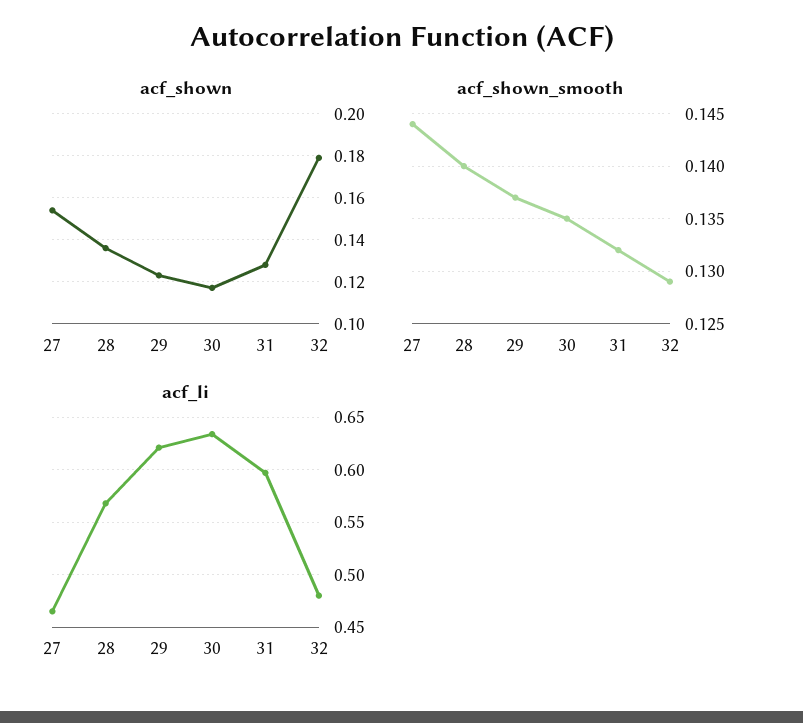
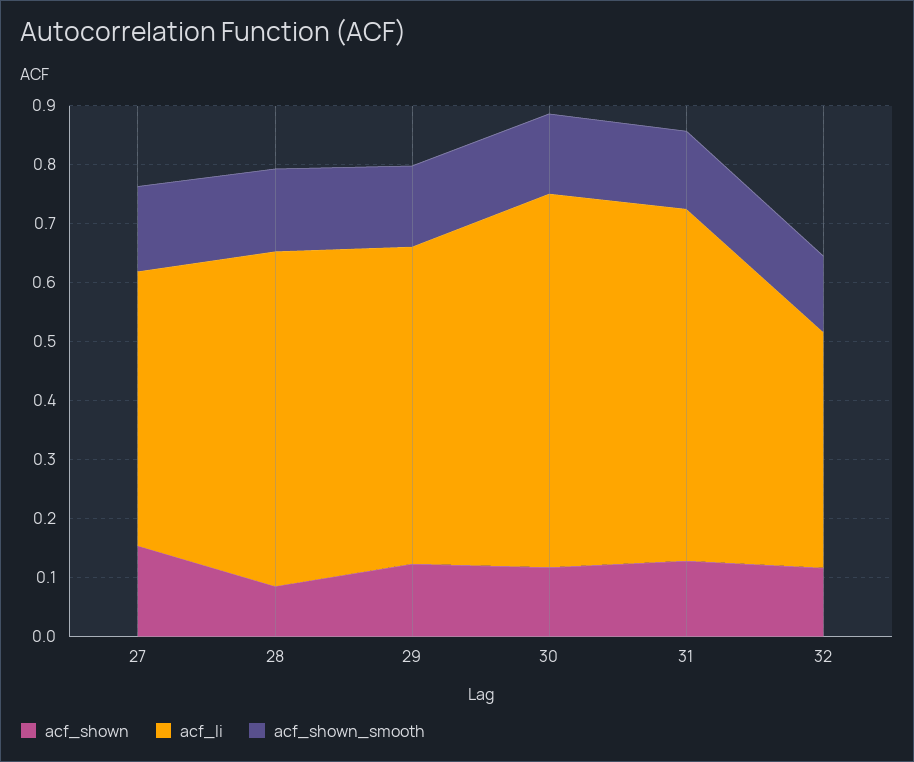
  {
    "acf_shown": {
      "27": 0.155,
-     "28": 0.135,
+     "28": 0.08,
      "29": 0.125,
      "30": 0.115,
      "31": 0.13,
-     "32": 0.18
+     "32": 0.12
    },
    "acf_shown_smooth": {
      "27": 0.144,
      "28": 0.14,
      "29": 0.137,
      "30": 0.135,
      "31": 0.132,
      "32": 0.129
    },
    "acf_li": {
      "27": 0.47,
      "28": 0.57,
-     "29": 0.62,
+     "29": 0.54,
      "30": 0.63,
      "31": 0.6,
-     "32": 0.48
+     "32": 0.4
    }
  }

